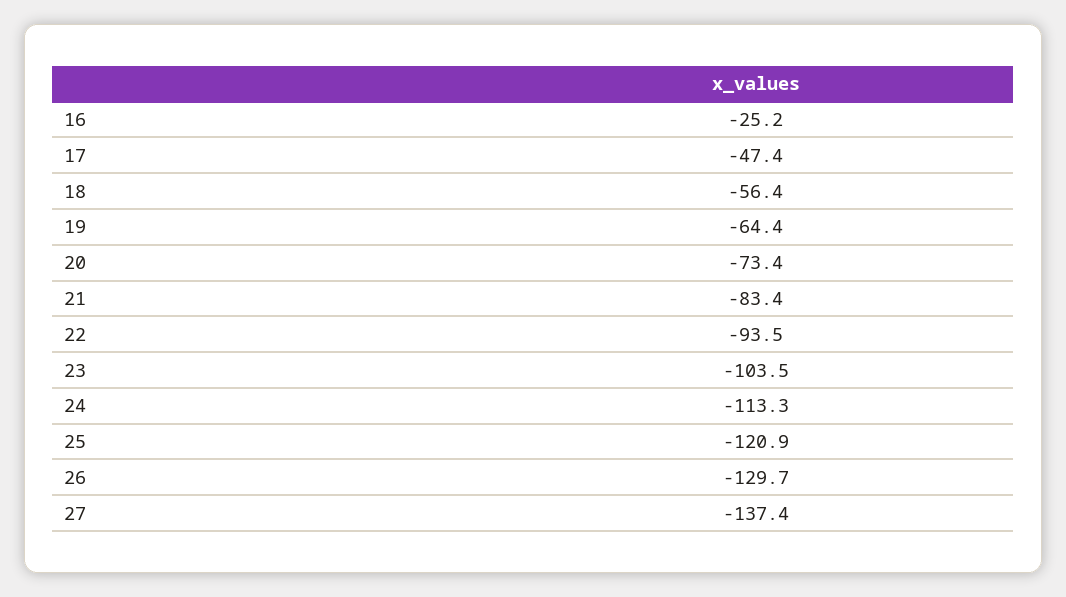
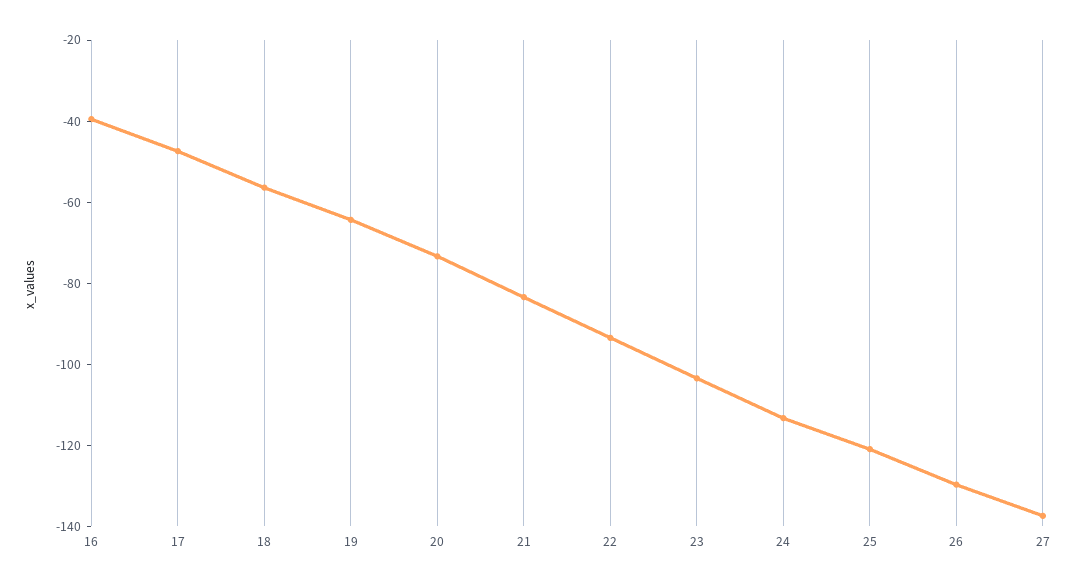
  {
-   "16": -25.2,
+   "16": -40,
    "17": -47.4,
    "18": -56.4,
    "19": -64.4,
    "20": -73.4,
    "21": -83.4,
    "22": -93.5,
    "23": -103.5,
    "24": -113.3,
    "25": -120.9,
    "26": -129.7,
    "27": -137.4
  }

